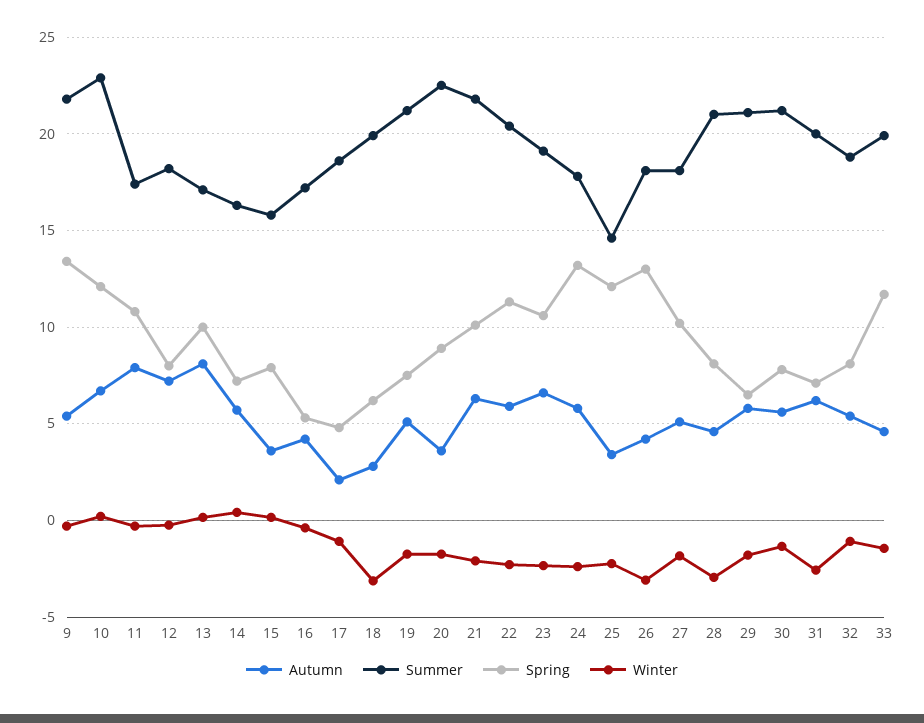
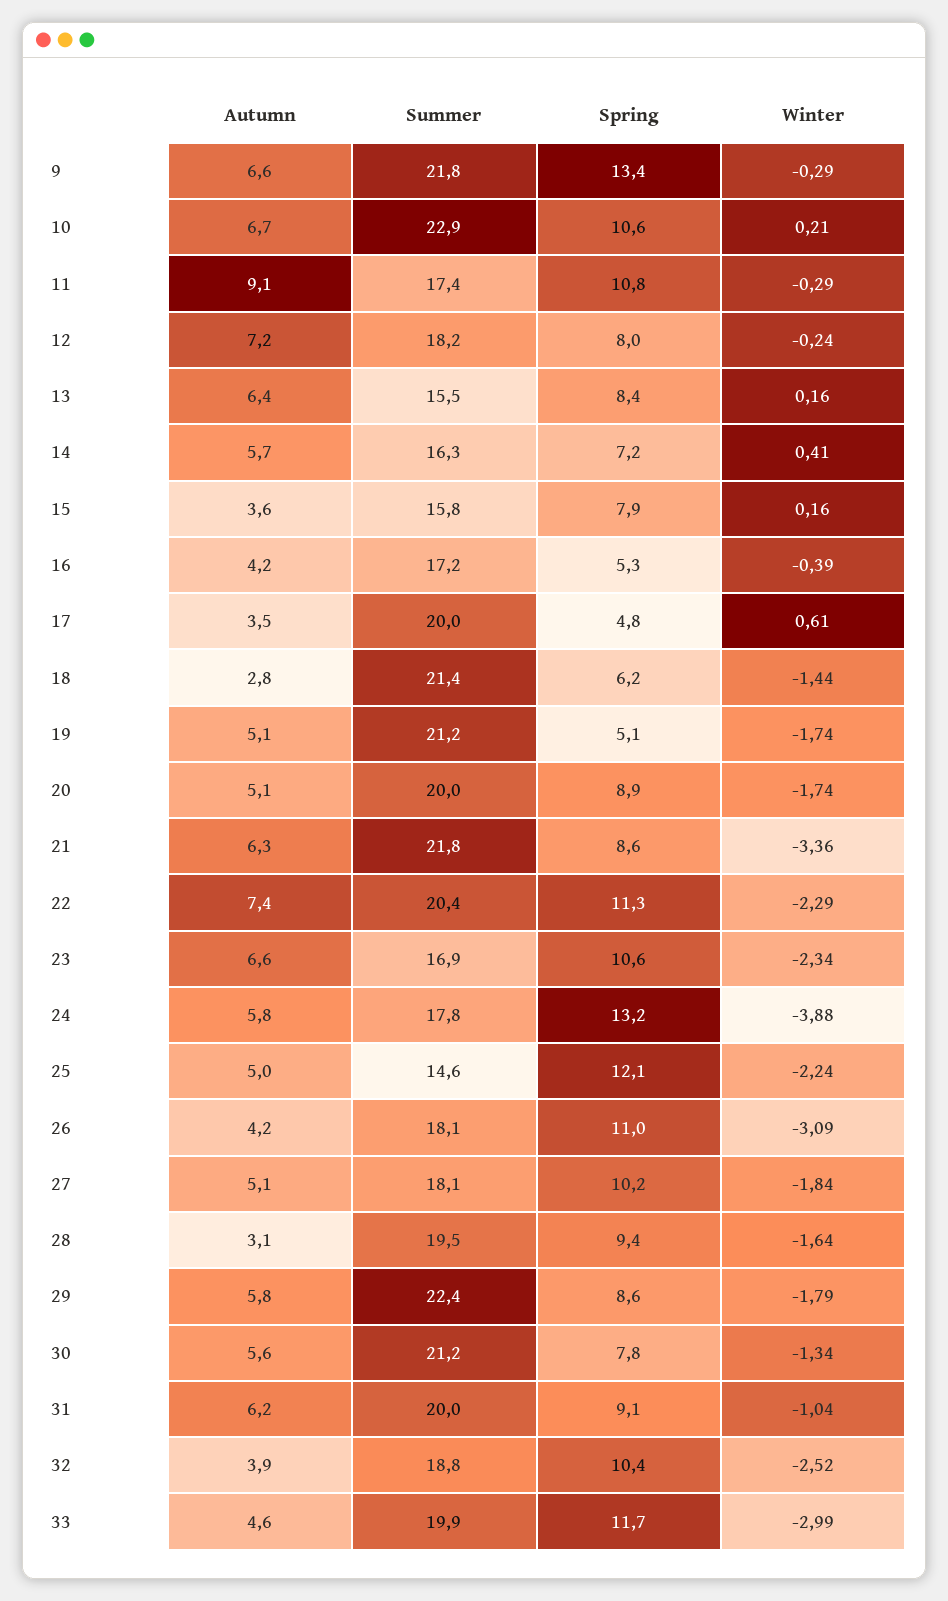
  {
    "Autumn": {
-     "9": 5.5,
+     "9": 6.6,
      "10": 6.7,
-     "11": 8,
+     "11": 9.1,
      "12": 7.2,
-     "13": 8,
+     "13": 6.4,
      "14": 5.7,
      "15": 3.6,
      "16": 4.2,
-     "17": 2,
+     "17": 3.5,
      "18": 2.8,
      "19": 5.1,
-     "20": 3.5,
+     "20": 5.1,
      "21": 6.3,
-     "22": 6,
+     "22": 7.4,
      "23": 6.6,
      "24": 5.8,
-     "25": 3.5,
+     "25": 5,
      "26": 4.2,
      "27": 5.1,
-     "28": 4.5,
+     "28": 3.1,
      "29": 5.8,
      "30": 5.6,
      "31": 6.2,
-     "32": 5.5,
+     "32": 3.9,
      "33": 4.6
    },
    "Summer": {
      "9": 21.8,
      "10": 22.9,
      "11": 17.4,
      "12": 18.2,
-     "13": 17,
+     "13": 15.5,
      "14": 16.3,
      "15": 15.8,
      "16": 17.2,
-     "17": 18.5,
+     "17": 20,
-     "18": 20,
+     "18": 21.4,
      "19": 21.2,
-     "20": 22.5,
+     "20": 20,
      "21": 21.8,
      "22": 20.4,
-     "23": 19,
+     "23": 16.9,
      "24": 17.8,
      "25": 14.6,
      "26": 18.1,
      "27": 18.1,
-     "28": 21,
+     "28": 19.5,
-     "29": 21,
+     "29": 22.4,
      "30": 21.2,
      "31": 20,
      "32": 18.8,
      "33": 19.9
    },
    "Spring": {
      "9": 13.4,
-     "10": 12,
+     "10": 10.6,
      "11": 10.8,
      "12": 8,
-     "13": 10,
+     "13": 8.4,
      "14": 7.2,
      "15": 7.9,
      "16": 5.3,
      "17": 4.8,
      "18": 6.2,
-     "19": 7.5,
+     "19": 5.1,
      "20": 8.9,
-     "21": 10,
+     "21": 8.6,
      "22": 11.3,
      "23": 10.6,
      "24": 13.2,
      "25": 12.1,
-     "26": 13,
+     "26": 11,
      "27": 10.2,
-     "28": 8,
+     "28": 9.4,
-     "29": 6.5,
+     "29": 8.6,
      "30": 7.8,
-     "31": 7,
+     "31": 9.1,
-     "32": 8,
+     "32": 10.4,
      "33": 11.7
    },
    "Winter": {
      "9": -0.29,
      "10": 0.21,
      "11": -0.29,
      "12": -0.24,
      "13": 0.16,
      "14": 0.41,
      "15": 0.16,
      "16": -0.39,
-     "17": -1,
+     "17": 0.61,
-     "18": -3,
+     "18": -1.44,
      "19": -1.74,
      "20": -1.74,
-     "21": -2,
+     "21": -3.36,
      "22": -2.29,
      "23": -2.34,
-     "24": -2.5,
+     "24": -3.88,
      "25": -2.24,
      "26": -3.09,
      "27": -1.84,
-     "28": -3,
+     "28": -1.64,
      "29": -1.79,
      "30": -1.34,
-     "31": -2.5,
+     "31": -1.04,
-     "32": -1,
+     "32": -2.52,
-     "33": -1.5
+     "33": -2.99
    }
  }

